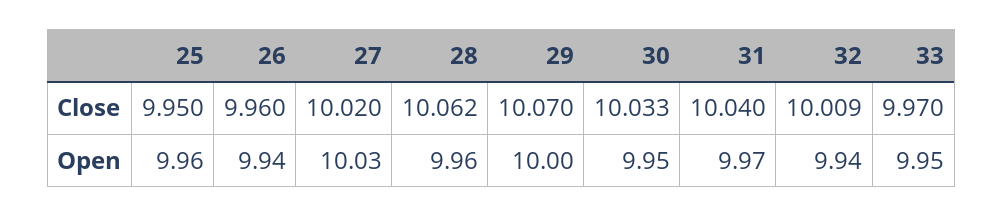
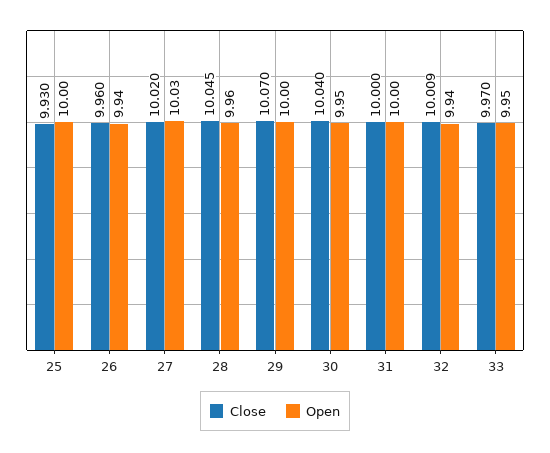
  {
    "Close": {
-     "25": 9.95,
+     "25": 9.93,
      "26": 9.96,
      "27": 10.02,
-     "28": 10.062,
+     "28": 10.045,
      "29": 10.07,
-     "30": 10.033,
+     "30": 10.04,
-     "31": 10.04,
+     "31": 10,
      "32": 10.009,
      "33": 9.97
    },
    "Open": {
-     "25": 9.96,
+     "25": 10,
      "26": 9.94,
      "27": 10.03,
      "28": 9.96,
      "29": 10,
      "30": 9.95,
-     "31": 9.97,
+     "31": 10,
      "32": 9.94,
      "33": 9.95
    }
  }

